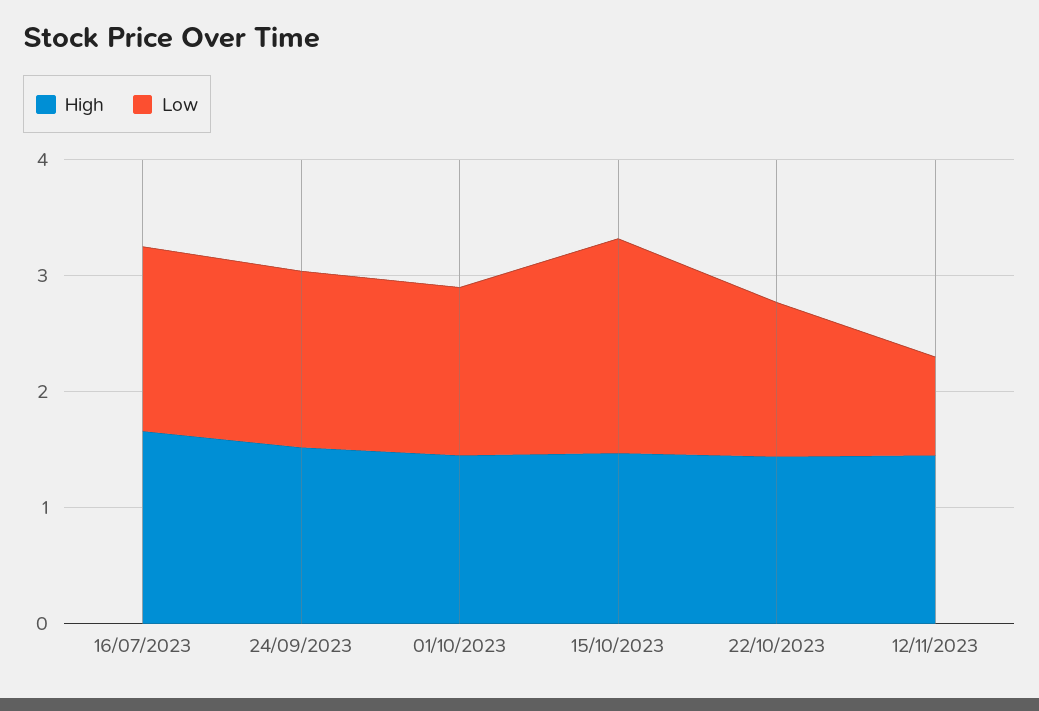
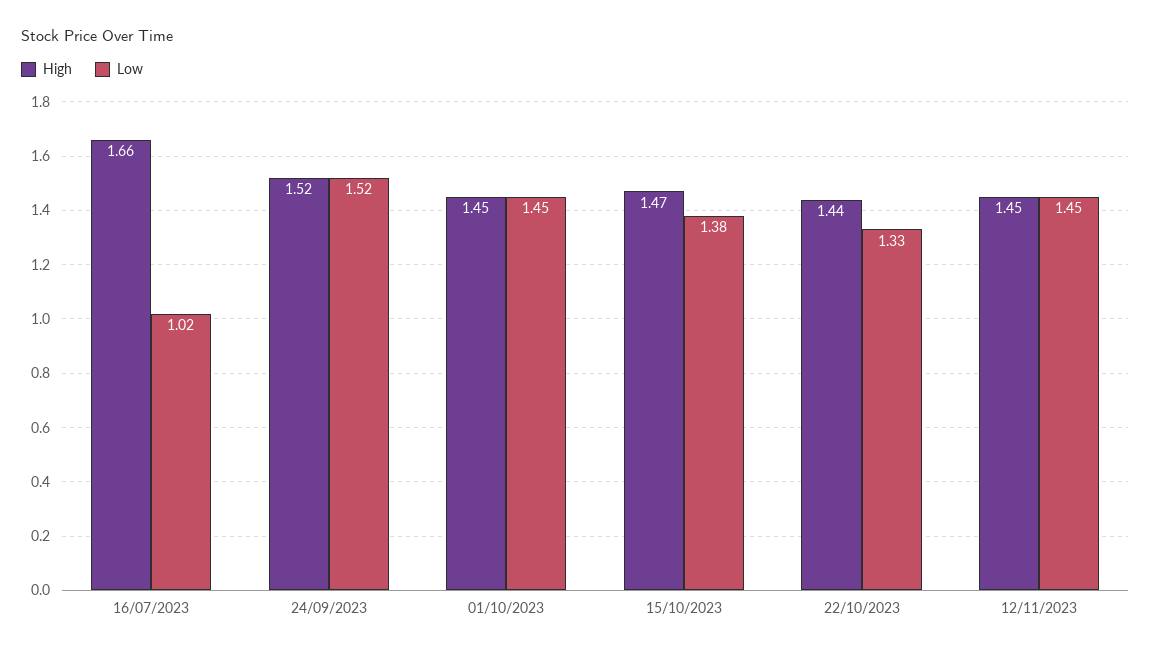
  {
    "High": {
      "16/07/2023": 1.66,
      "24/09/2023": 1.52,
      "01/10/2023": 1.45,
      "15/10/2023": 1.47,
      "22/10/2023": 1.44,
      "12/11/2023": 1.45
    },
    "Low": {
-     "16/07/2023": 1.6,
+     "16/07/2023": 1.02,
      "24/09/2023": 1.52,
      "01/10/2023": 1.45,
-     "15/10/2023": 1.8,
+     "15/10/2023": 1.38,
      "22/10/2023": 1.33,
-     "12/11/2023": 0.8
+     "12/11/2023": 1.45
    }
  }

